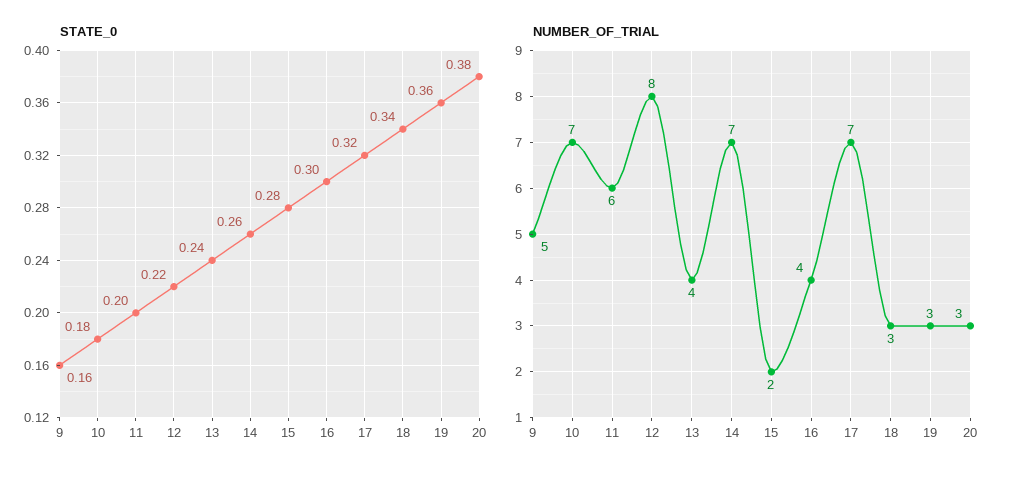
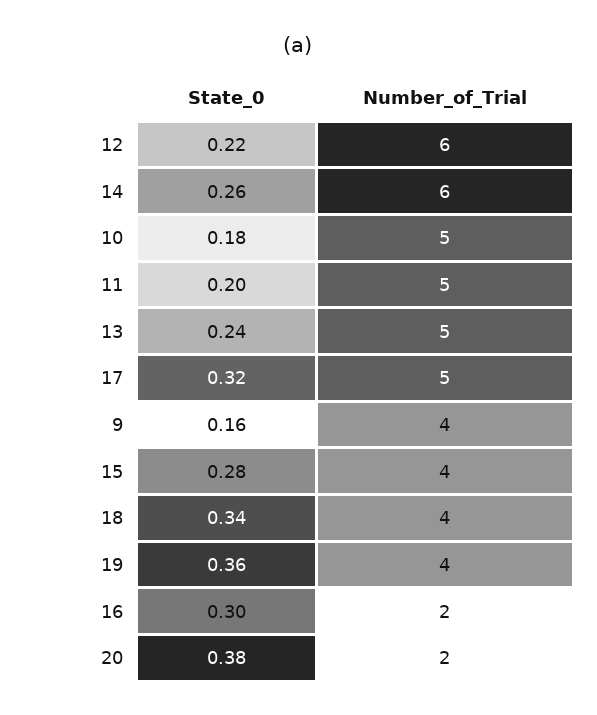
  {
    "STATE_0": {
      "9": 0.16,
      "10": 0.18,
      "11": 0.2,
      "12": 0.22,
      "13": 0.24,
      "14": 0.26,
      "15": 0.28,
      "16": 0.3,
      "17": 0.32,
      "18": 0.34,
      "19": 0.36,
      "20": 0.38
    },
    "NUMBER_OF_TRIAL": {
-     "9": 5,
+     "9": 4,
-     "10": 7,
+     "10": 5,
-     "11": 6,
+     "11": 5,
-     "12": 8,
+     "12": 6,
-     "13": 4,
+     "13": 5,
-     "14": 7,
+     "14": 6,
-     "15": 2,
+     "15": 4,
-     "16": 4,
+     "16": 2,
-     "17": 7,
+     "17": 5,
-     "18": 3,
+     "18": 4,
-     "19": 3,
+     "19": 4,
-     "20": 3
+     "20": 2
    }
  }

